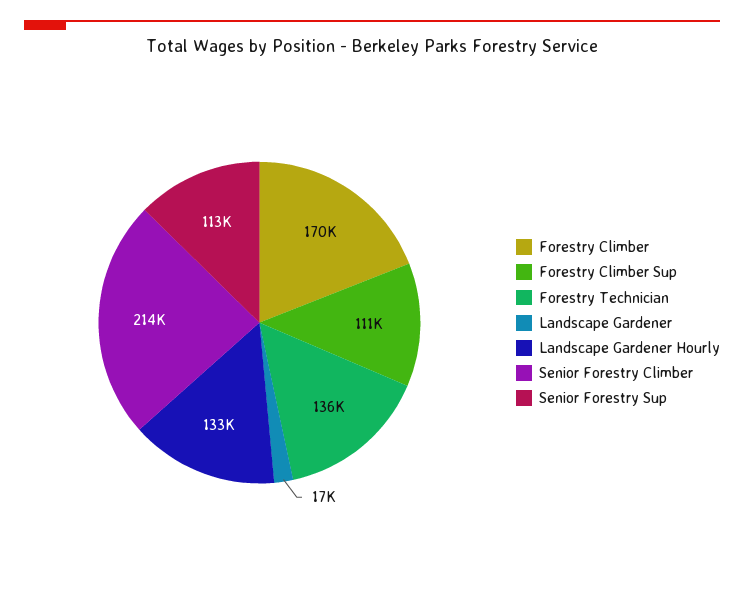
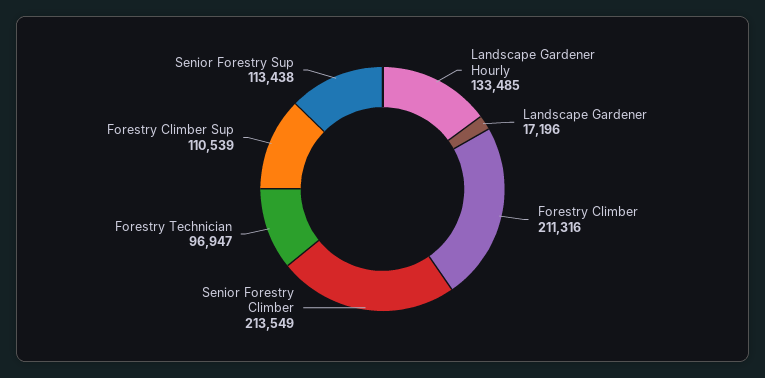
  {
-   "Forestry Climber": 170000,
+   "Forestry Climber": 211316,
    "Forestry Climber Sup": 110539,
-   "Forestry Technician": 136000,
+   "Forestry Technician": 96947,
    "Landscape Gardener": 17196,
    "Landscape Gardener Hourly": 133485,
    "Senior Forestry Climber": 213549,
    "Senior Forestry Sup": 113438
  }

